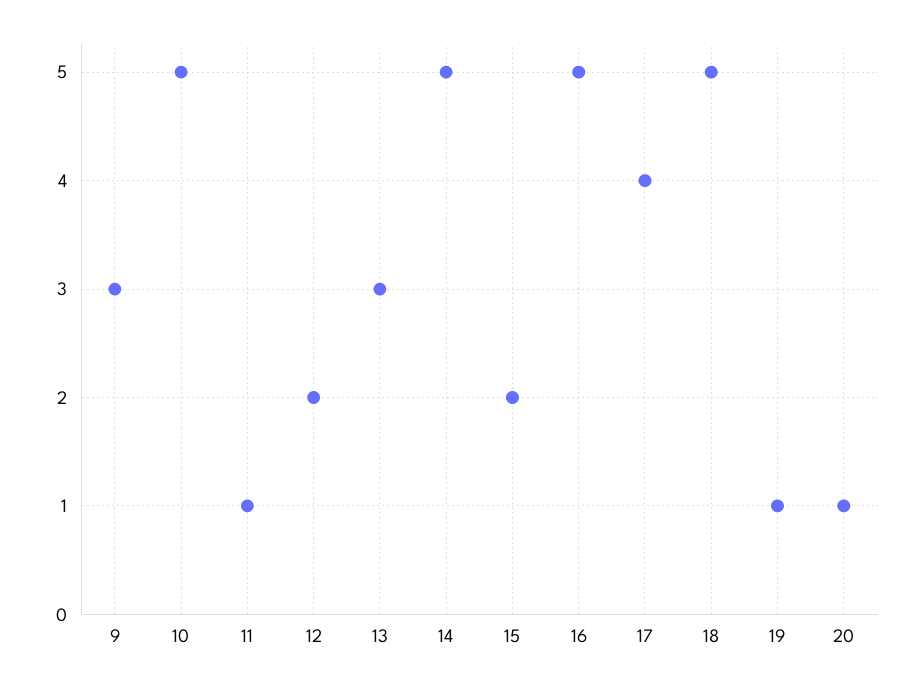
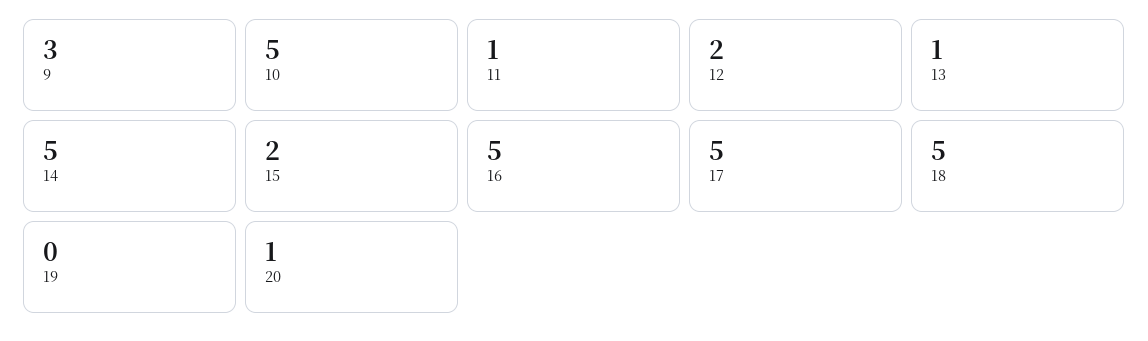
  {
    "9": 3,
    "10": 5,
    "11": 1,
    "12": 2,
-   "13": 3,
+   "13": 1,
    "14": 5,
    "15": 2,
    "16": 5,
-   "17": 4,
+   "17": 5,
    "18": 5,
-   "19": 1,
+   "19": 0,
    "20": 1
  }

